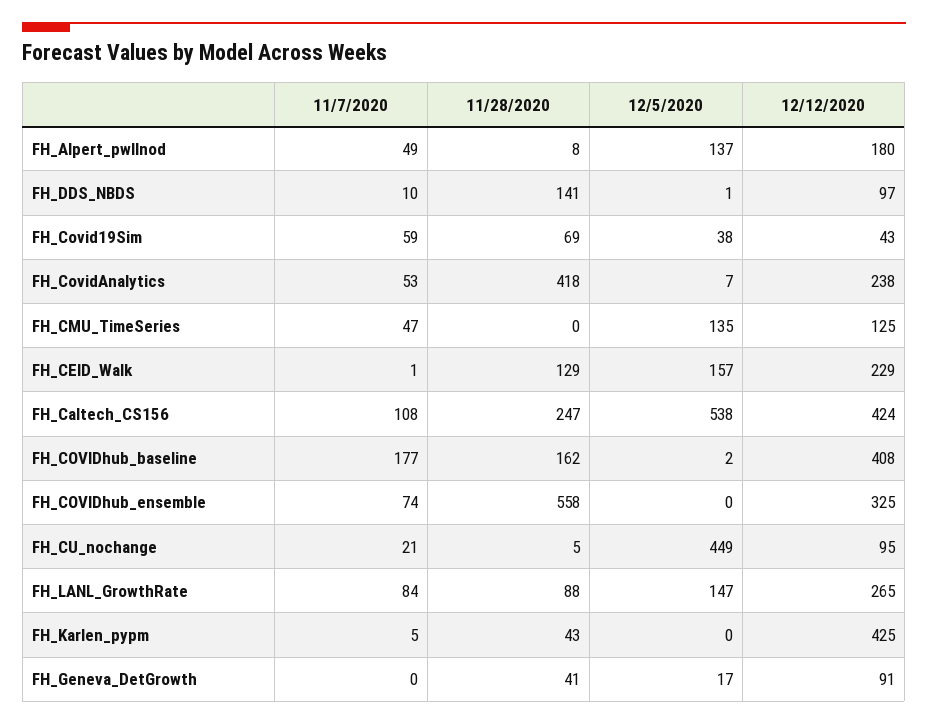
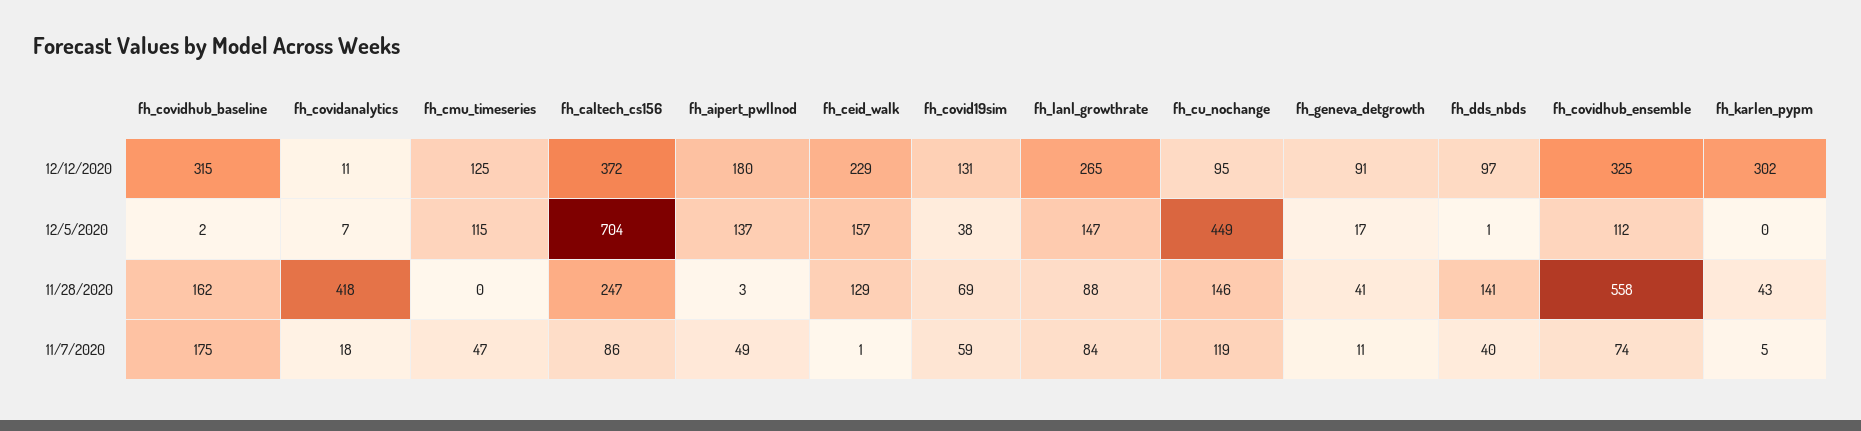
  {
    "11/7/2020": {
      "FH_AIpert_pwllnod": 49,
-     "FH_DDS_NBDS": 10,
+     "FH_DDS_NBDS": 40,
      "FH_Covid19Sim": 59,
-     "FH_CovidAnalytics": 53,
+     "FH_CovidAnalytics": 18,
      "FH_CMU_TimeSeries": 47,
      "FH_CEID_Walk": 1,
-     "FH_Caltech_CS156": 108,
+     "FH_Caltech_CS156": 86,
-     "FH_COVIDhub_baseline": 177,
+     "FH_COVIDhub_baseline": 175,
      "FH_COVIDhub_ensemble": 74,
-     "FH_CU_nochange": 21,
+     "FH_CU_nochange": 119,
      "FH_LANL_GrowthRate": 84,
      "FH_Karlen_pypm": 5,
-     "FH_Geneva_DetGrowth": 0
+     "FH_Geneva_DetGrowth": 11
    },
    "11/28/2020": {
-     "FH_AIpert_pwllnod": 8,
+     "FH_AIpert_pwllnod": 3,
      "FH_DDS_NBDS": 141,
      "FH_Covid19Sim": 69,
      "FH_CovidAnalytics": 418,
      "FH_CMU_TimeSeries": 0,
      "FH_CEID_Walk": 129,
      "FH_Caltech_CS156": 247,
      "FH_COVIDhub_baseline": 162,
      "FH_COVIDhub_ensemble": 558,
-     "FH_CU_nochange": 5,
+     "FH_CU_nochange": 146,
      "FH_LANL_GrowthRate": 88,
      "FH_Karlen_pypm": 43,
      "FH_Geneva_DetGrowth": 41
    },
    "12/5/2020": {
      "FH_AIpert_pwllnod": 137,
      "FH_DDS_NBDS": 1,
      "FH_Covid19Sim": 38,
      "FH_CovidAnalytics": 7,
-     "FH_CMU_TimeSeries": 135,
+     "FH_CMU_TimeSeries": 115,
      "FH_CEID_Walk": 157,
-     "FH_Caltech_CS156": 538,
+     "FH_Caltech_CS156": 704,
      "FH_COVIDhub_baseline": 2,
-     "FH_COVIDhub_ensemble": 0,
+     "FH_COVIDhub_ensemble": 112,
      "FH_CU_nochange": 449,
      "FH_LANL_GrowthRate": 147,
      "FH_Karlen_pypm": 0,
      "FH_Geneva_DetGrowth": 17
    },
    "12/12/2020": {
      "FH_AIpert_pwllnod": 180,
      "FH_DDS_NBDS": 97,
-     "FH_Covid19Sim": 43,
+     "FH_Covid19Sim": 131,
-     "FH_CovidAnalytics": 238,
+     "FH_CovidAnalytics": 11,
      "FH_CMU_TimeSeries": 125,
      "FH_CEID_Walk": 229,
-     "FH_Caltech_CS156": 424,
+     "FH_Caltech_CS156": 372,
-     "FH_COVIDhub_baseline": 408,
+     "FH_COVIDhub_baseline": 315,
      "FH_COVIDhub_ensemble": 325,
      "FH_CU_nochange": 95,
      "FH_LANL_GrowthRate": 265,
-     "FH_Karlen_pypm": 425,
+     "FH_Karlen_pypm": 302,
      "FH_Geneva_DetGrowth": 91
    }
  }

